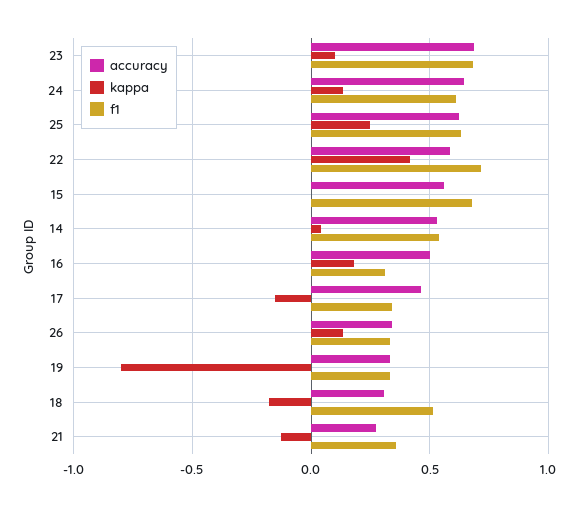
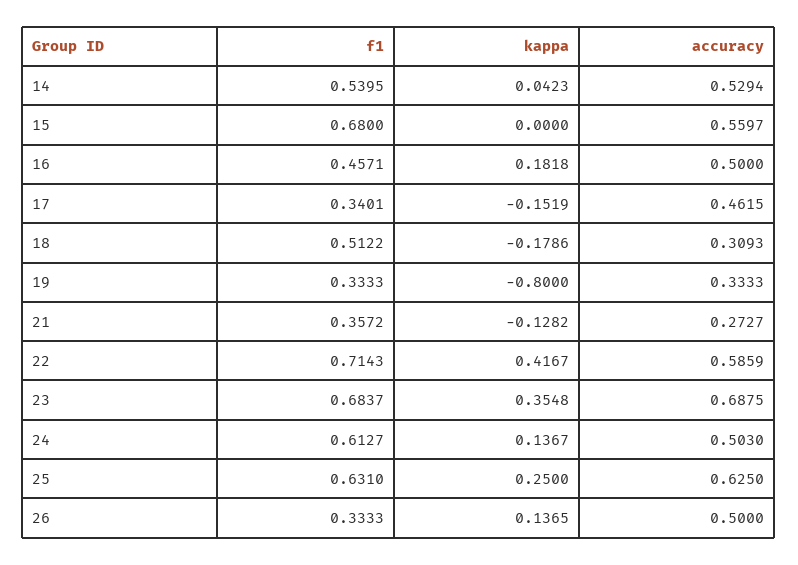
  {
    "accuracy": {
      "23": 0.6875,
-     "24": 0.65,
+     "24": 0.503,
      "25": 0.625,
      "22": 0.5859,
      "15": 0.5597,
      "14": 0.5294,
      "16": 0.5,
      "17": 0.4615,
-     "26": 0.35,
+     "26": 0.5,
      "19": 0.3333,
      "18": 0.3093,
      "21": 0.2727
    },
    "kappa": {
-     "23": 0.1,
+     "23": 0.3548,
      "24": 0.1367,
      "25": 0.25,
      "22": 0.4167,
      "15": 0,
      "14": 0.0423,
      "16": 0.1818,
      "17": -0.1519,
      "26": 0.1365,
      "19": -0.8,
      "18": -0.1786,
      "21": -0.1282
    },
    "f1": {
      "23": 0.6837,
      "24": 0.6127,
      "25": 0.631,
      "22": 0.7143,
      "15": 0.68,
      "14": 0.5395,
-     "16": 0.3,
+     "16": 0.4571,
      "17": 0.3401,
      "26": 0.3333,
      "19": 0.3333,
      "18": 0.5122,
      "21": 0.3572
    }
  }

